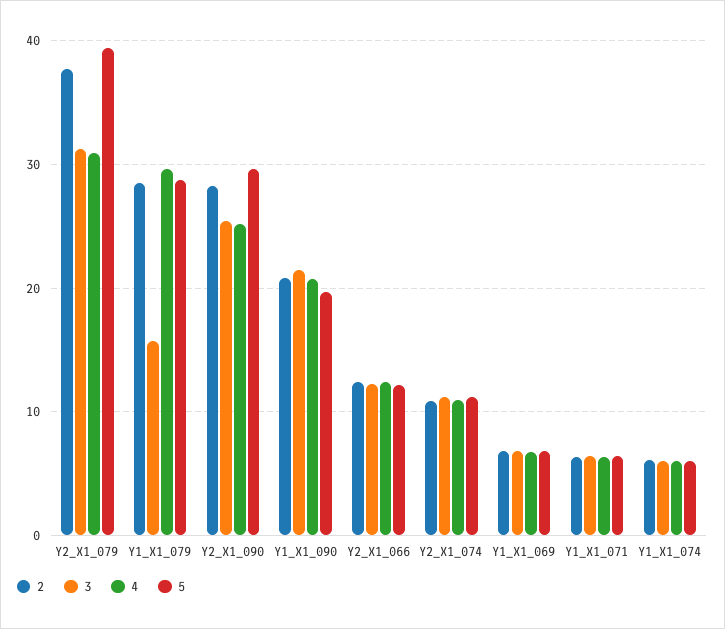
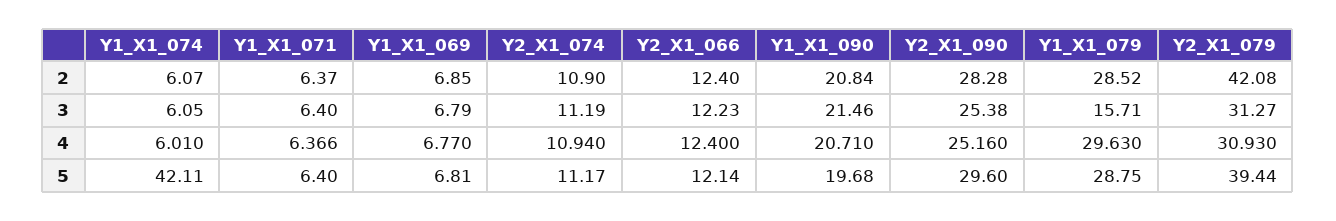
  {
    "2": {
-     "Y2_X1_079": 38,
+     "Y2_X1_079": 42.08,
      "Y1_X1_079": 28.52,
      "Y2_X1_090": 28.28,
      "Y1_X1_090": 20.84,
      "Y2_X1_066": 12.4,
      "Y2_X1_074": 10.9,
      "Y1_X1_069": 6.85,
      "Y1_X1_071": 6.37,
      "Y1_X1_074": 6.07
    },
    "3": {
      "Y2_X1_079": 31.27,
      "Y1_X1_079": 15.71,
      "Y2_X1_090": 25.38,
      "Y1_X1_090": 21.46,
      "Y2_X1_066": 12.23,
      "Y2_X1_074": 11.19,
      "Y1_X1_069": 6.79,
      "Y1_X1_071": 6.4,
      "Y1_X1_074": 6.05
    },
    "4": {
      "Y2_X1_079": 30.93,
      "Y1_X1_079": 29.63,
      "Y2_X1_090": 25.16,
      "Y1_X1_090": 20.71,
      "Y2_X1_066": 12.4,
      "Y2_X1_074": 10.94,
      "Y1_X1_069": 6.77,
      "Y1_X1_071": 6.366,
      "Y1_X1_074": 6.01
    },
    "5": {
      "Y2_X1_079": 39.44,
      "Y1_X1_079": 28.75,
      "Y2_X1_090": 29.6,
      "Y1_X1_090": 19.68,
      "Y2_X1_066": 12.14,
      "Y2_X1_074": 11.17,
      "Y1_X1_069": 6.81,
      "Y1_X1_071": 6.4,
-     "Y1_X1_074": 6
+     "Y1_X1_074": 42.11
    }
  }

